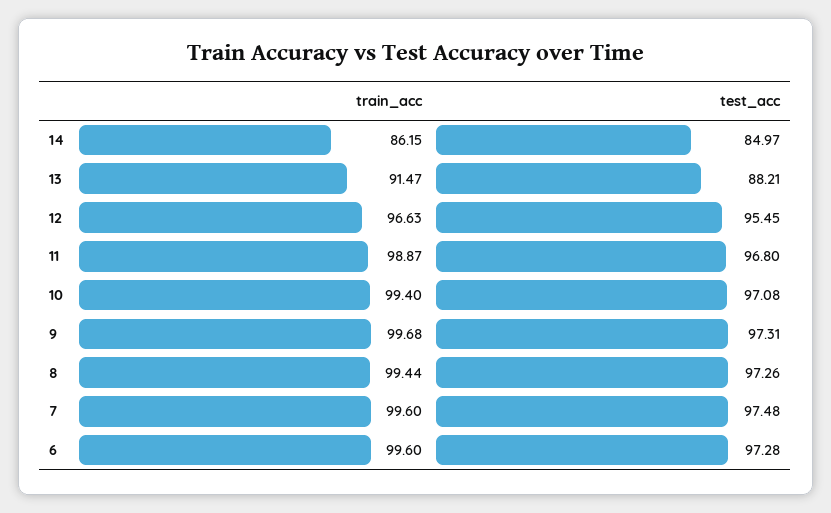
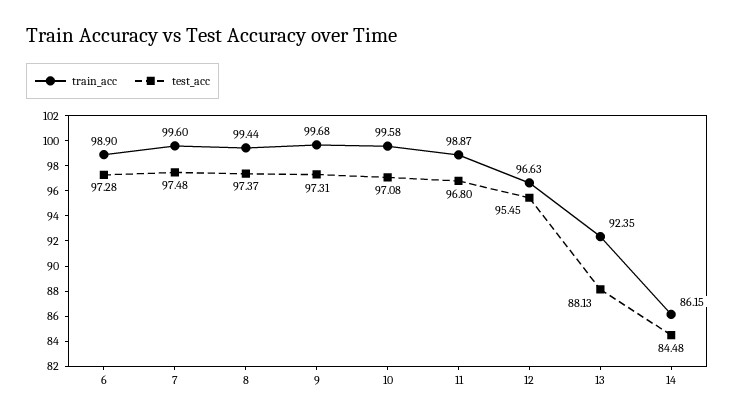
  {
    "train_acc": {
      "14": 86.15,
-     "13": 91.47,
+     "13": 92.35,
      "12": 96.63,
      "11": 98.87,
-     "10": 99.4,
+     "10": 99.58,
      "9": 99.68,
      "8": 99.44,
      "7": 99.6,
-     "6": 99.6
+     "6": 98.9
    },
    "test_acc": {
-     "14": 84.97,
+     "14": 84.48,
-     "13": 88.21,
+     "13": 88.13,
      "12": 95.45,
      "11": 96.8,
      "10": 97.08,
      "9": 97.31,
-     "8": 97.26,
+     "8": 97.37,
      "7": 97.48,
      "6": 97.28
    }
  }

